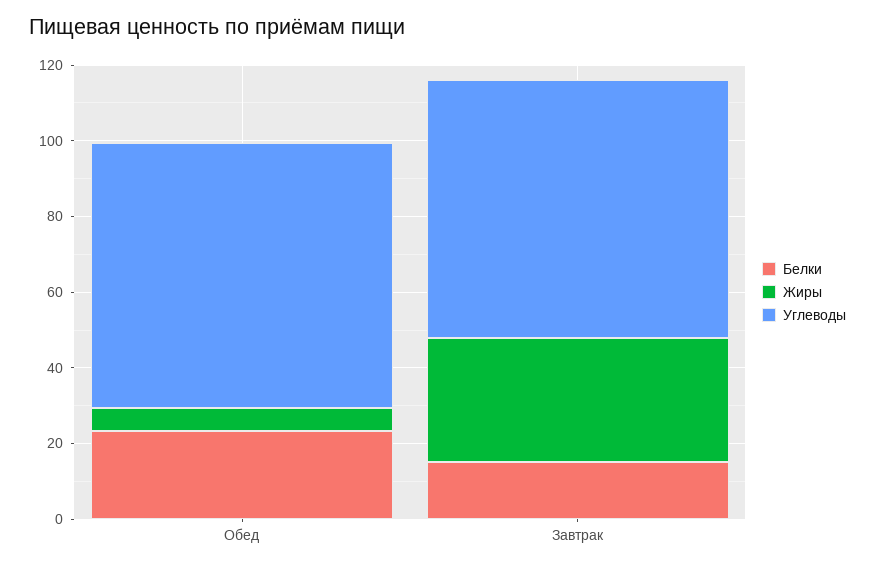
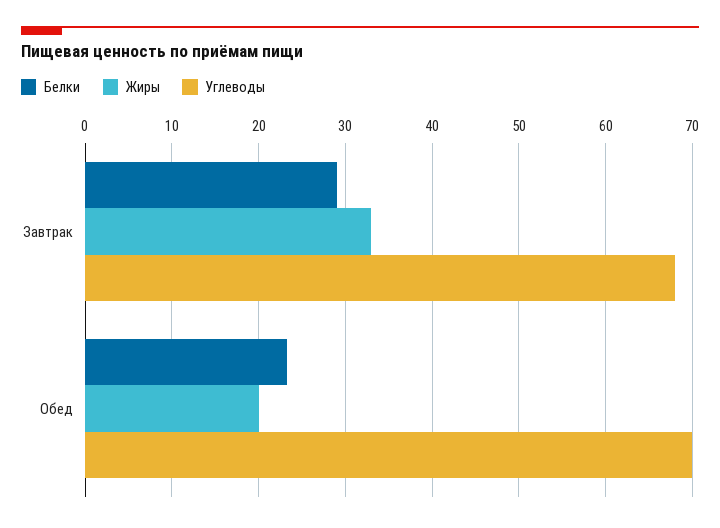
  {
    "Белки": {
      "Обед": 23,
-     "Завтрак": 15
+     "Завтрак": 29
    },
    "Жиры": {
-     "Обед": 5,
+     "Обед": 20,
      "Завтрак": 33
    },
    "Углеводы": {
      "Обед": 70,
      "Завтрак": 68
    }
  }

